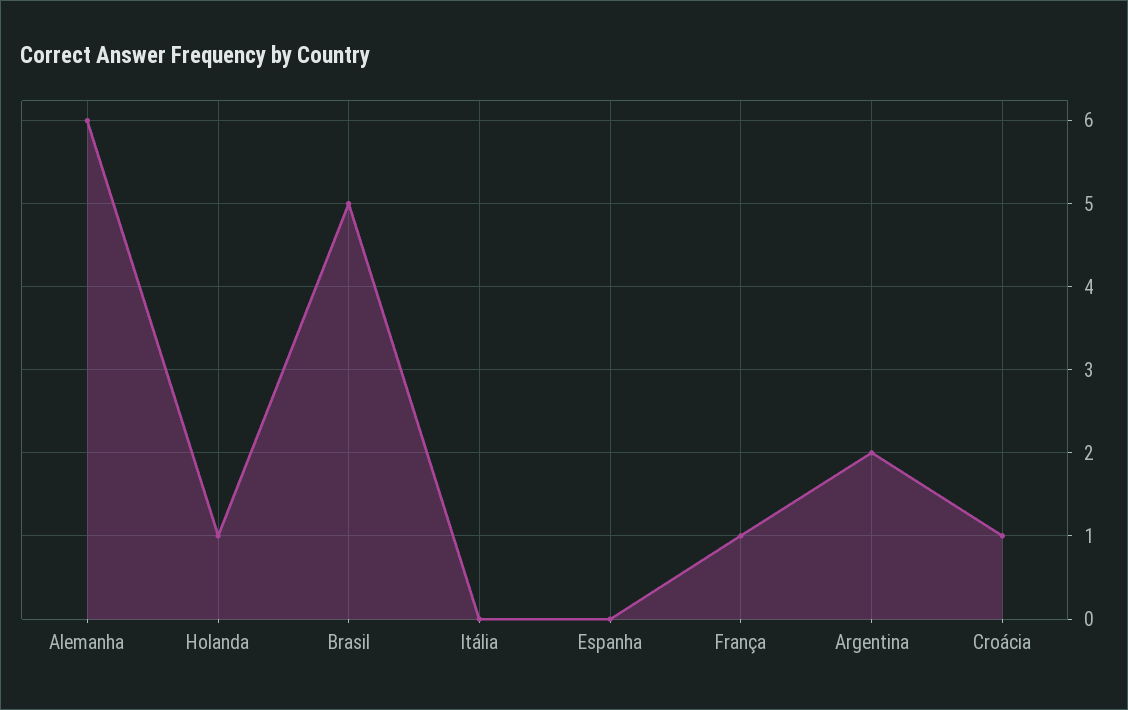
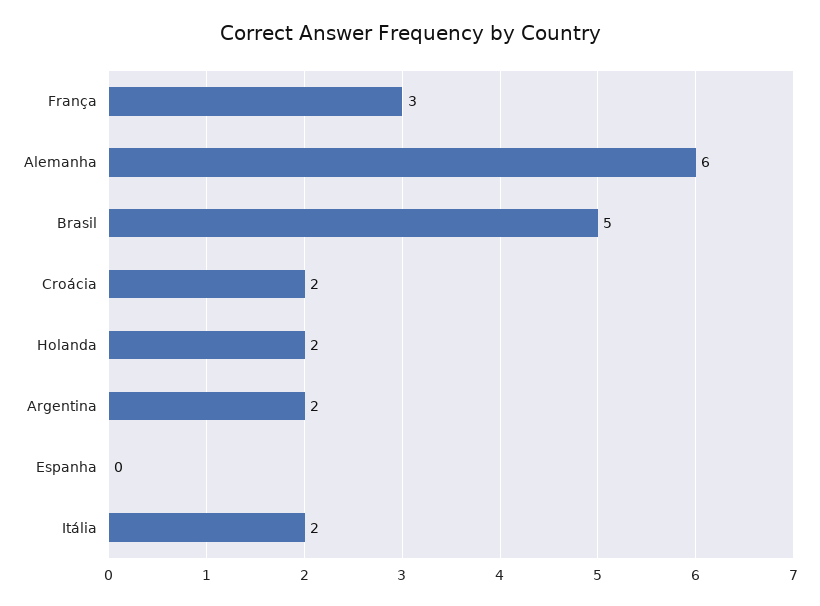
  {
    "Alemanha": 6,
-   "Holanda": 1,
+   "Holanda": 2,
    "Brasil": 5,
-   "Itália": 0,
+   "Itália": 2,
    "Espanha": 0,
-   "França": 1,
+   "França": 3,
    "Argentina": 2,
-   "Croácia": 1
+   "Croácia": 2
  }

